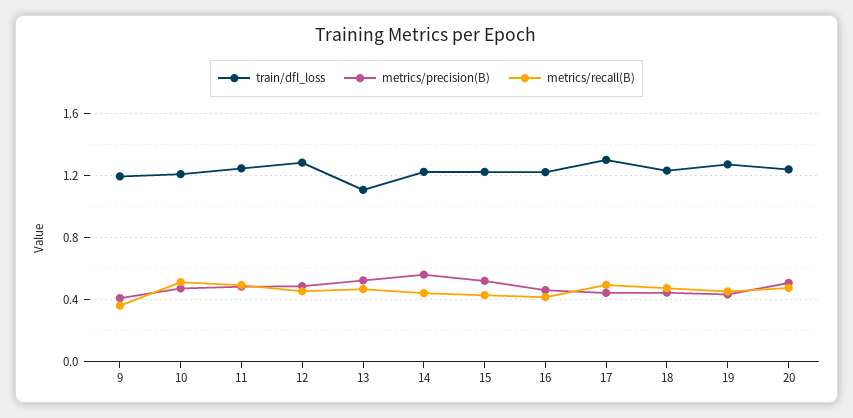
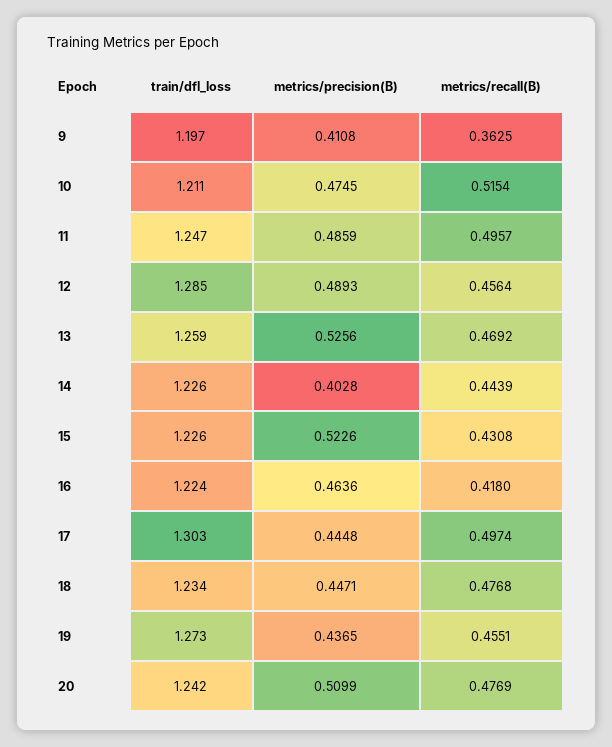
  {
    "train/dfl_loss": {
      "9": 1.197,
      "10": 1.211,
      "11": 1.247,
      "12": 1.285,
-     "13": 1.1,
+     "13": 1.259,
      "14": 1.226,
      "15": 1.226,
      "16": 1.224,
      "17": 1.303,
      "18": 1.234,
      "19": 1.273,
      "20": 1.242
    },
    "metrics/precision(B)": {
      "9": 0.4108,
      "10": 0.4745,
      "11": 0.4859,
      "12": 0.4893,
      "13": 0.5256,
-     "14": 0.55,
+     "14": 0.4028,
      "15": 0.5226,
      "16": 0.4636,
      "17": 0.4448,
      "18": 0.4471,
      "19": 0.4365,
      "20": 0.5099
    },
    "metrics/recall(B)": {
      "9": 0.3625,
      "10": 0.5154,
      "11": 0.4957,
      "12": 0.4564,
      "13": 0.4692,
      "14": 0.4439,
      "15": 0.4308,
      "16": 0.418,
      "17": 0.4974,
      "18": 0.4768,
      "19": 0.4551,
      "20": 0.4769
    }
  }

